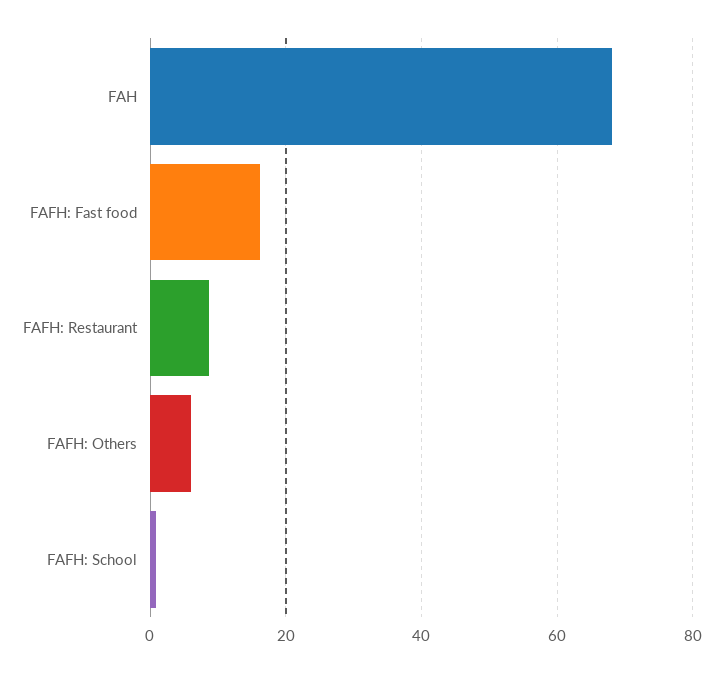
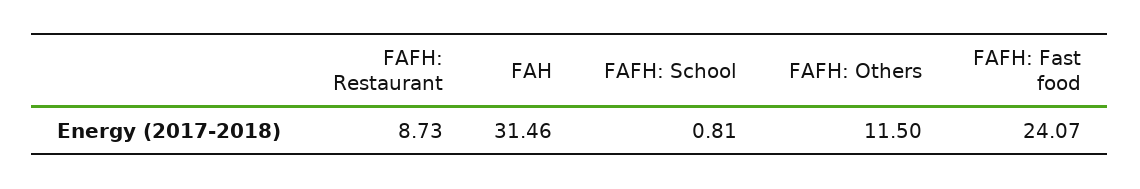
  {
-   "FAH": 68,
+   "FAH": 31.46,
-   "FAFH: Fast food": 16,
+   "FAFH: Fast food": 24.07,
    "FAFH: Restaurant": 8.73,
-   "FAFH: Others": 6,
+   "FAFH: Others": 11.5,
    "FAFH: School": 0.81
  }

